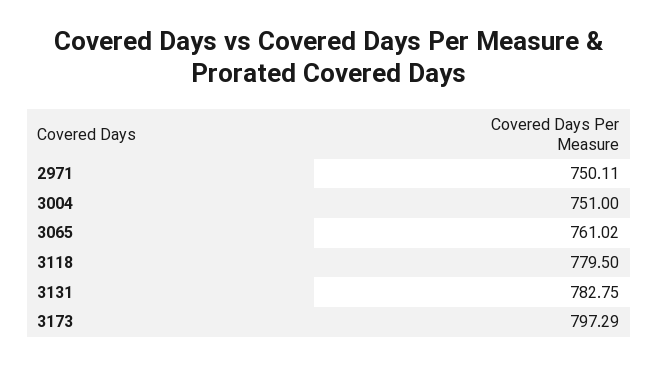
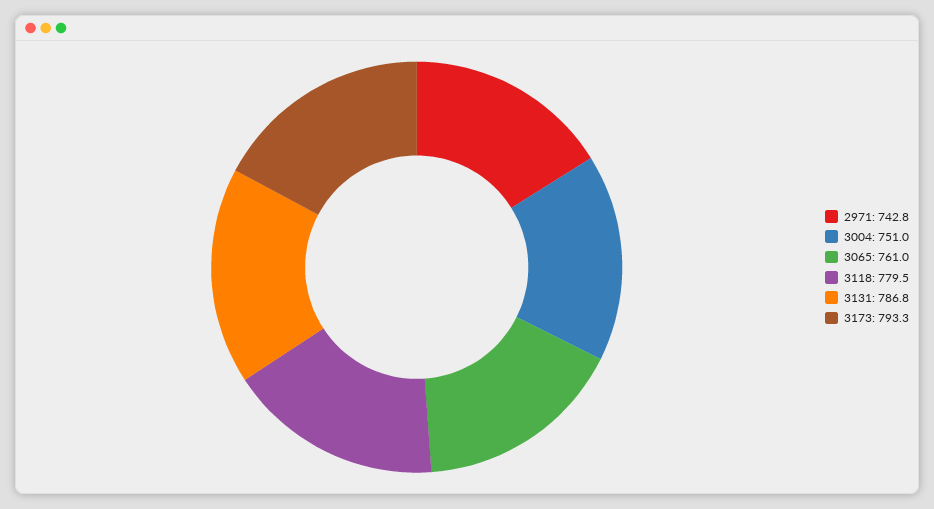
  {
-   "2971": 750.11,
+   "2971": 742.8,
    "3004": 751,
    "3065": 761.02,
    "3118": 779.5,
-   "3131": 782.75,
+   "3131": 786.8,
-   "3173": 797.29
+   "3173": 793.3
  }

